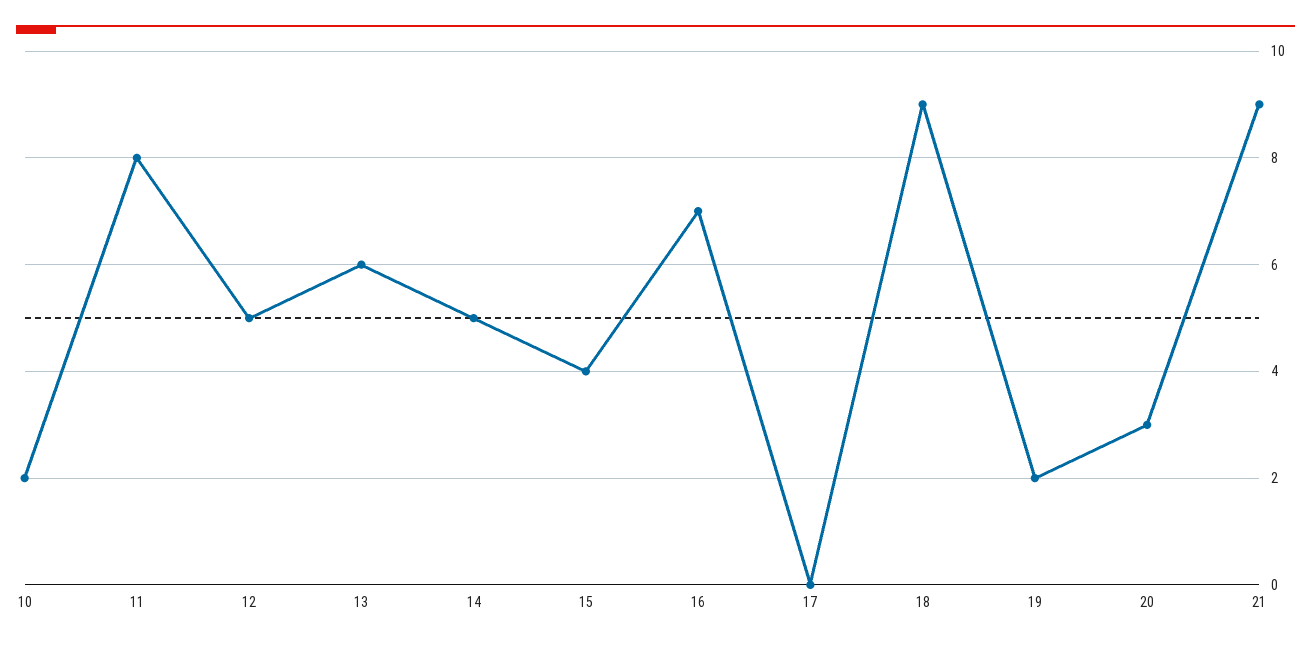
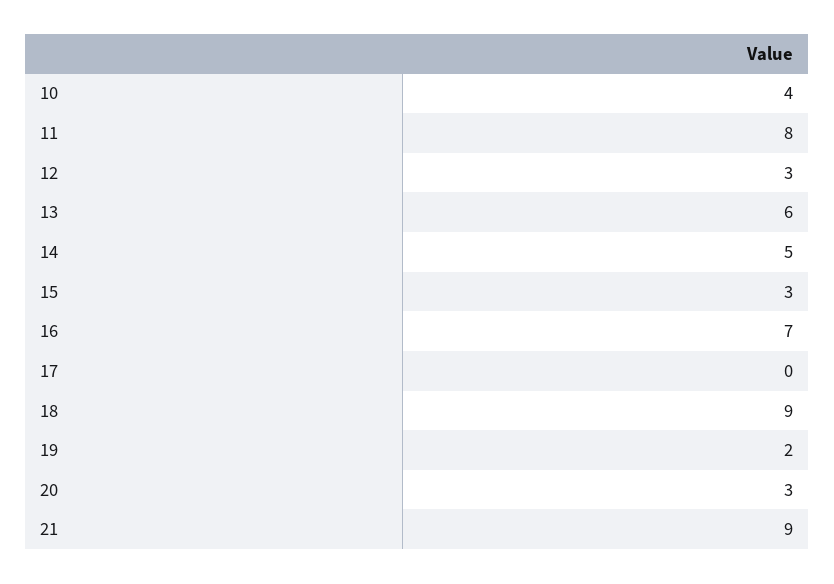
  {
-   "10": 2,
+   "10": 4,
    "11": 8,
-   "12": 5,
+   "12": 3,
    "13": 6,
    "14": 5,
-   "15": 4,
+   "15": 3,
    "16": 7,
    "17": 0,
    "18": 9,
    "19": 2,
    "20": 3,
    "21": 9
  }

